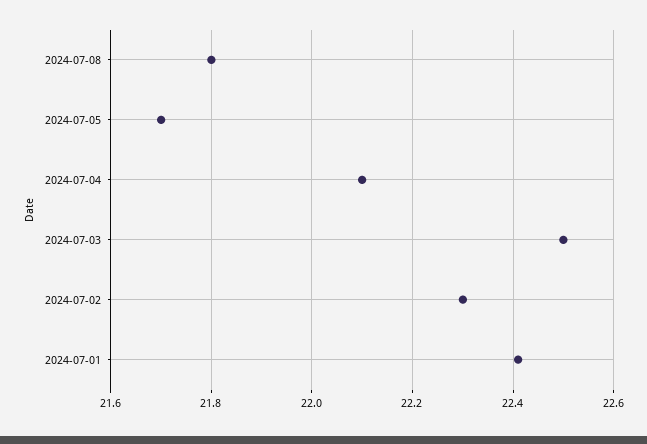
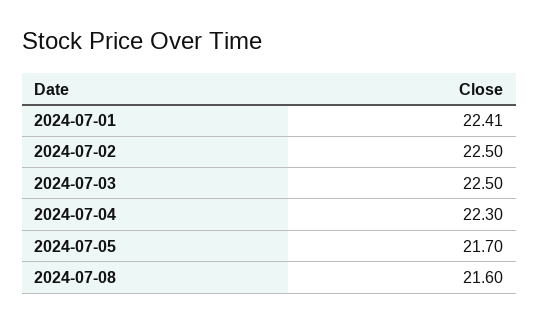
  {
-   "2024-07-08": 21.8,
+   "2024-07-08": 21.6,
    "2024-07-05": 21.7,
-   "2024-07-04": 22.1,
+   "2024-07-04": 22.3,
    "2024-07-03": 22.5,
-   "2024-07-02": 22.3,
+   "2024-07-02": 22.5,
    "2024-07-01": 22.41
  }

